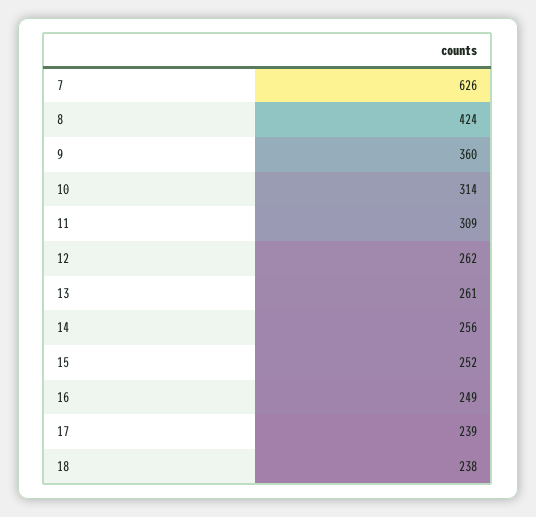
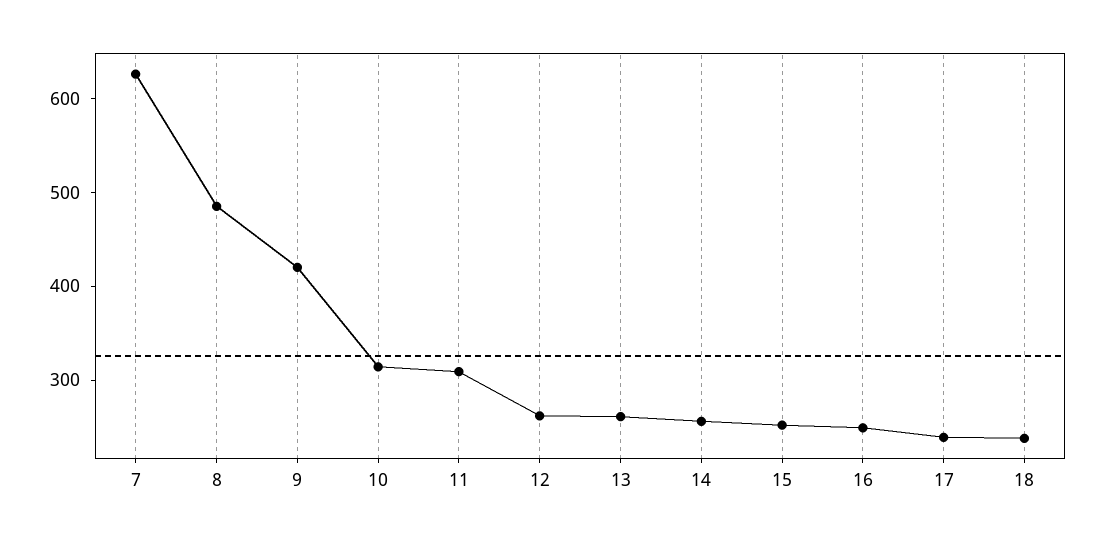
  {
    "7": 626,
-   "8": 424,
+   "8": 480,
-   "9": 360,
+   "9": 420,
    "10": 314,
    "11": 309,
    "12": 262,
    "13": 261,
    "14": 256,
    "15": 252,
    "16": 249,
    "17": 239,
    "18": 238
  }

